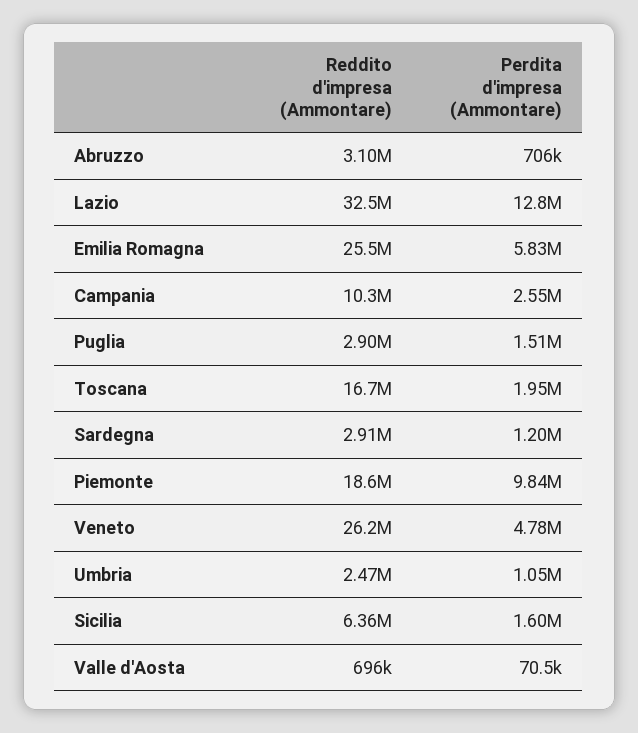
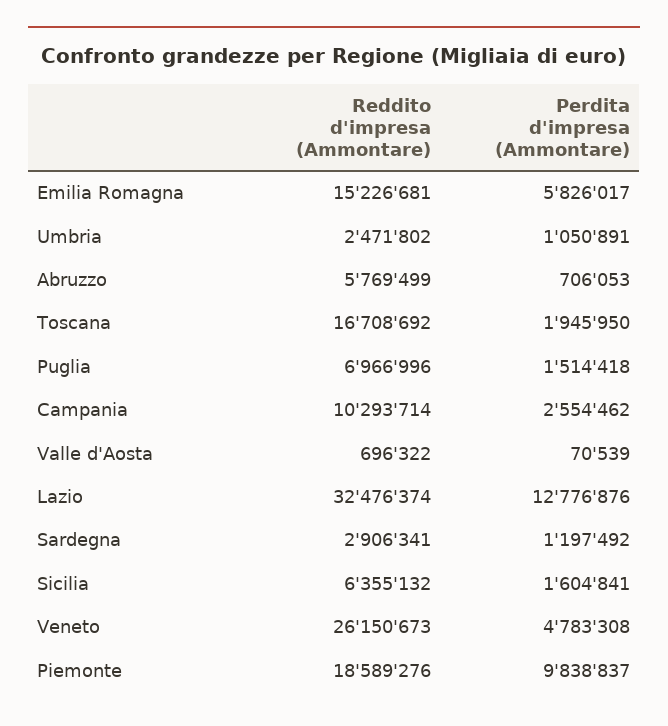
  {
    "Reddito d'impresa (Ammontare)": {
-     "Abruzzo": 3100000,
+     "Abruzzo": 5769499,
      "Lazio": 32476374,
-     "Emilia Romagna": 25500000,
+     "Emilia Romagna": 15226681,
      "Campania": 10293714,
-     "Puglia": 2900000,
+     "Puglia": 6966996,
      "Toscana": 16708692,
      "Sardegna": 2906341,
      "Piemonte": 18589276,
      "Veneto": 26150673,
      "Umbria": 2471802,
      "Sicilia": 6355132,
      "Valle d'Aosta": 696322
    },
    "Perdita d'impresa (Ammontare)": {
      "Abruzzo": 706053,
      "Lazio": 12776876,
      "Emilia Romagna": 5826017,
      "Campania": 2554462,
      "Puglia": 1514418,
      "Toscana": 1945950,
      "Sardegna": 1197492,
      "Piemonte": 9838837,
      "Veneto": 4783308,
      "Umbria": 1050891,
      "Sicilia": 1604841,
      "Valle d'Aosta": 70539
    }
  }

